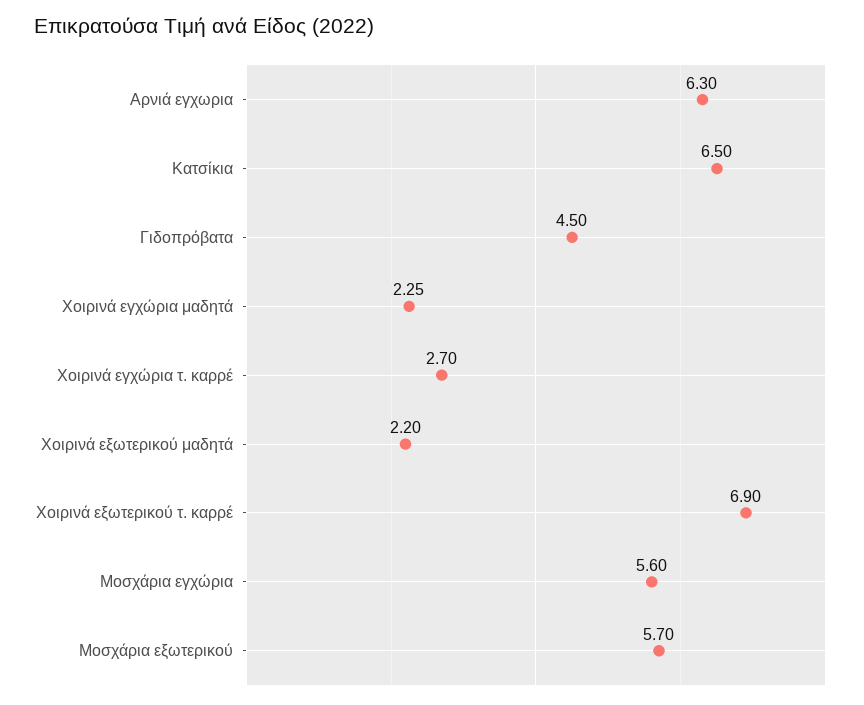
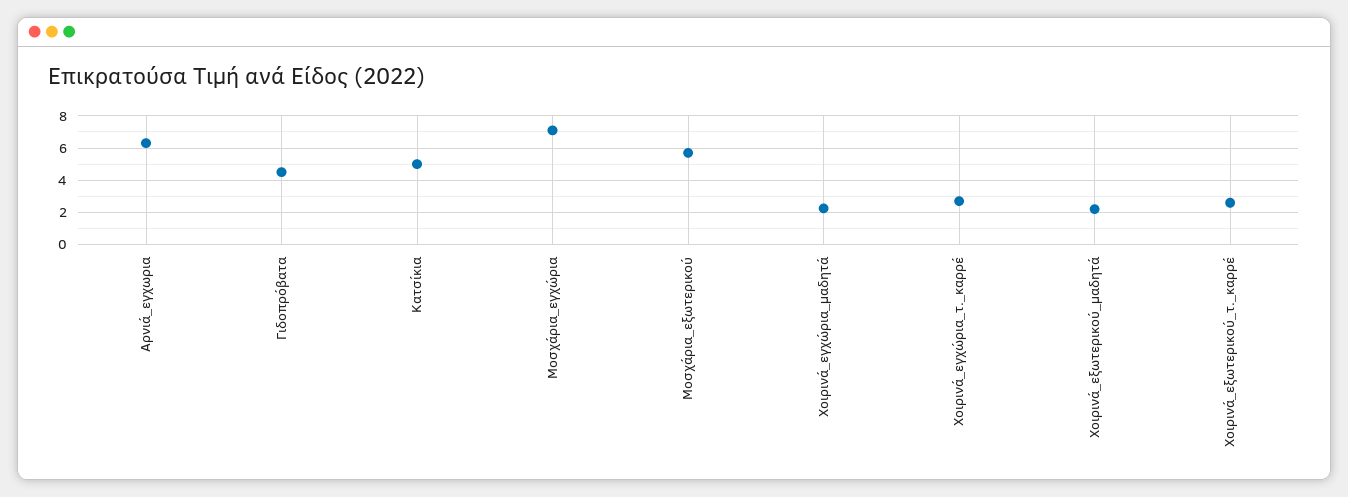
  {
    "Αρνιά εγχωρια": 6.3,
-   "Κατσίκια": 6.5,
+   "Κατσίκια": 5,
    "Γιδοπρόβατα": 4.5,
    "Χοιρινά εγχώρια μαδητά": 2.25,
    "Χοιρινά εγχώρια τ. καρρέ": 2.7,
    "Χοιρινά εξωτερικού μαδητά": 2.2,
-   "Χοιρινά εξωτερικού τ. καρρέ": 6.9,
+   "Χοιρινά εξωτερικού τ. καρρέ": 2.5,
-   "Μοσχάρια εγχώρια": 5.6,
+   "Μοσχάρια εγχώρια": 7,
    "Μοσχάρια εξωτερικού": 5.7
  }

